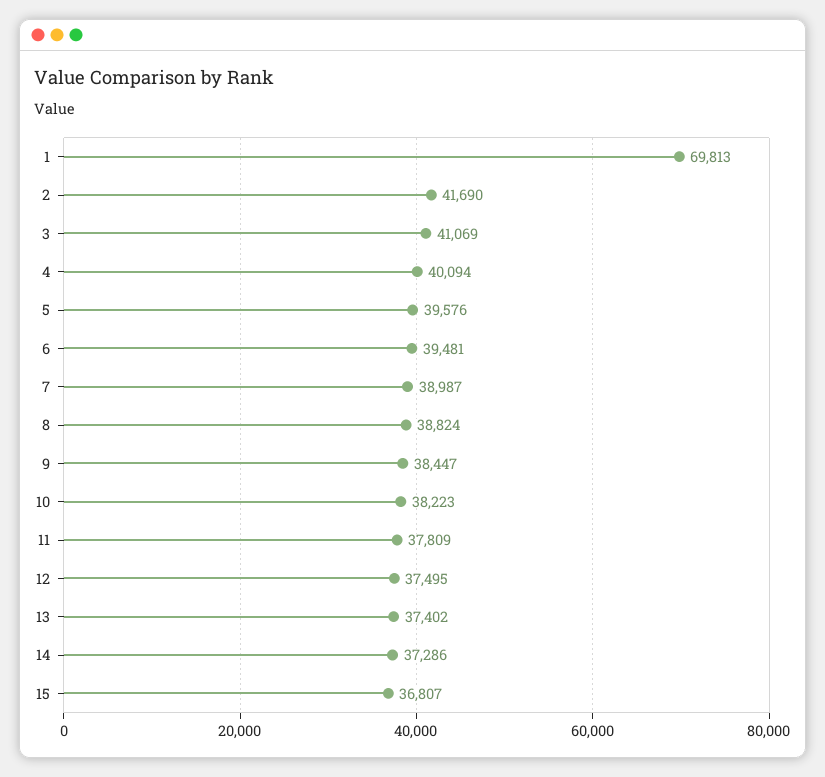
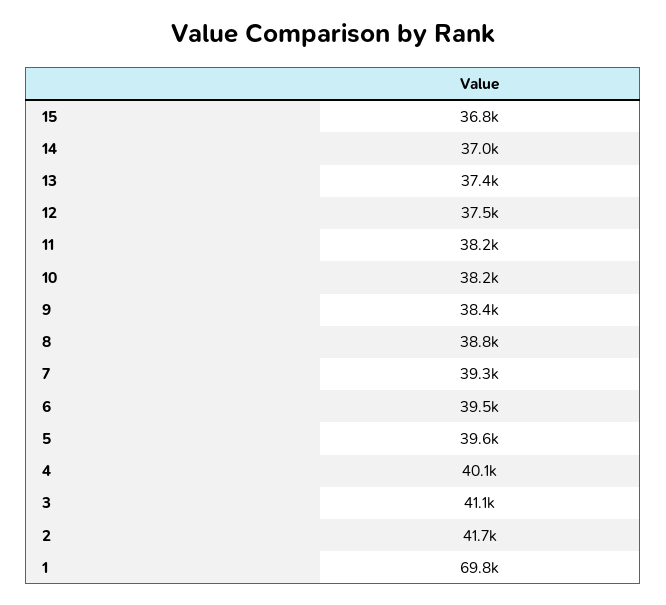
  {
    "1": 69813,
    "2": 41690,
    "3": 41069,
    "4": 40094,
    "5": 39576,
    "6": 39481,
-   "7": 38987,
+   "7": 39300,
    "8": 38824,
    "9": 38447,
    "10": 38223,
-   "11": 37809,
+   "11": 38200,
    "12": 37495,
    "13": 37402,
-   "14": 37286,
+   "14": 37000,
    "15": 36807
  }

